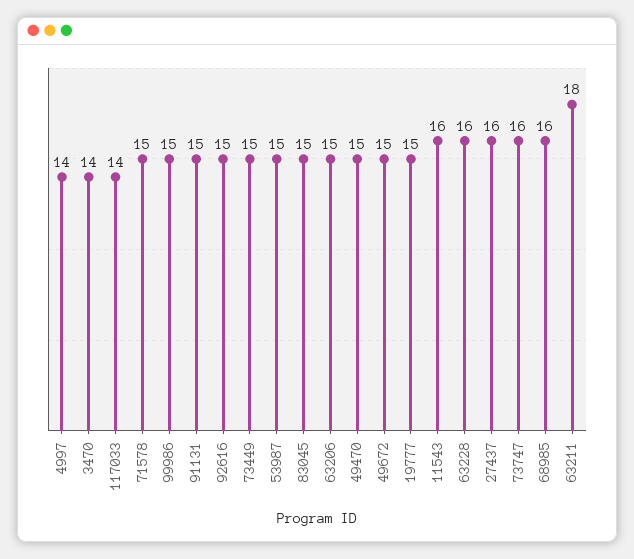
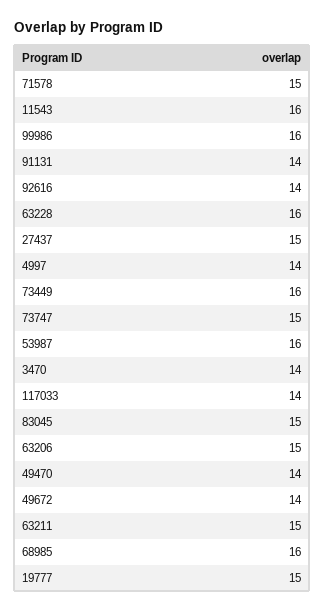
  {
    "4997": 14,
    "3470": 14,
    "117033": 14,
    "71578": 15,
-   "99986": 15,
+   "99986": 16,
-   "91131": 15,
+   "91131": 14,
-   "92616": 15,
+   "92616": 14,
-   "73449": 15,
+   "73449": 16,
-   "53987": 15,
+   "53987": 16,
    "83045": 15,
    "63206": 15,
-   "49470": 15,
+   "49470": 14,
-   "49672": 15,
+   "49672": 14,
    "19777": 15,
    "11543": 16,
    "63228": 16,
-   "27437": 16,
+   "27437": 15,
-   "73747": 16,
+   "73747": 15,
    "68985": 16,
-   "63211": 18
+   "63211": 15
  }

